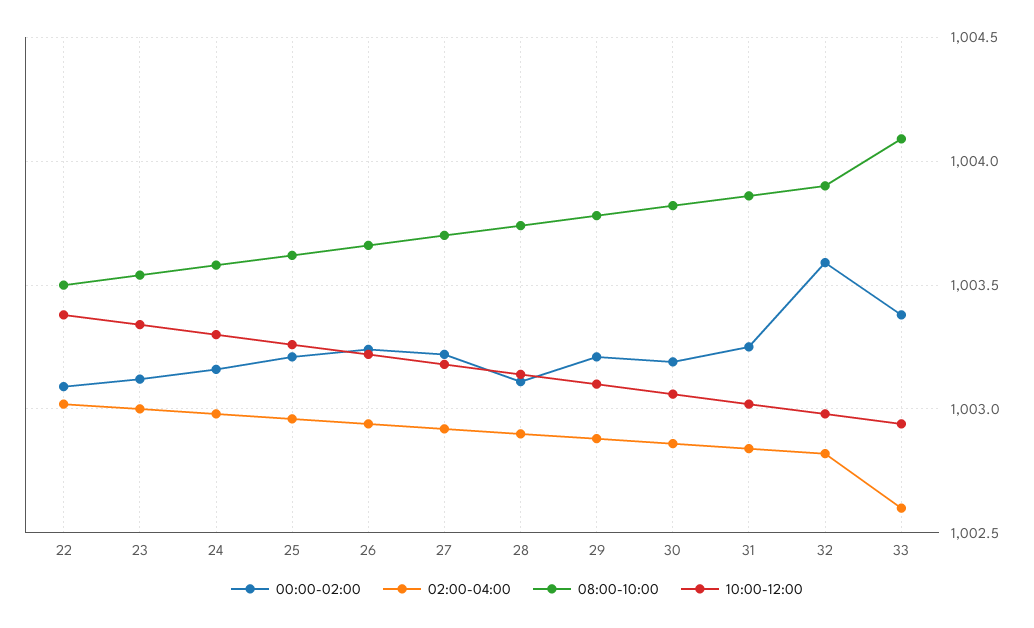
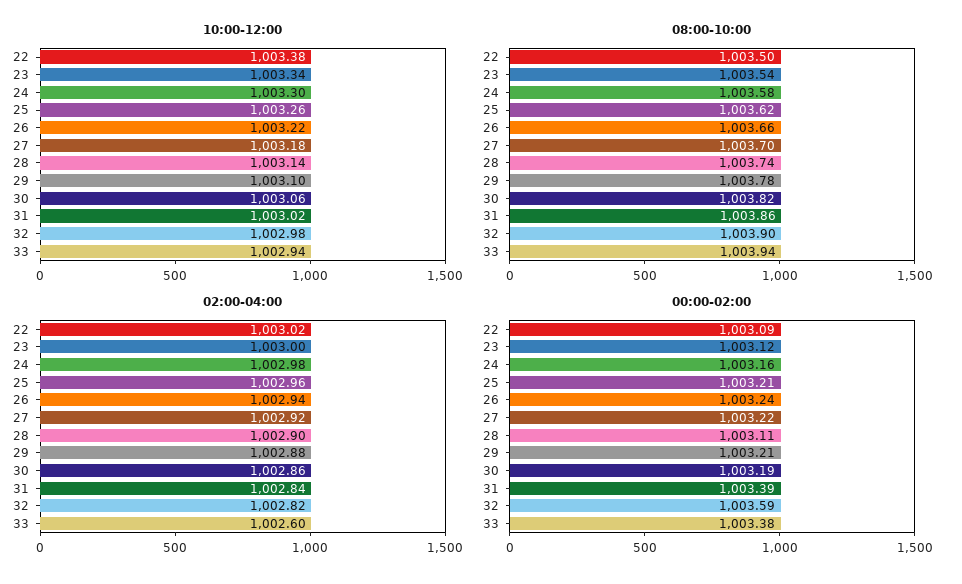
  {
    "00:00-02:00": {
      "22": 1003.09,
      "23": 1003.12,
      "24": 1003.16,
      "25": 1003.21,
      "26": 1003.24,
      "27": 1003.22,
      "28": 1003.11,
      "29": 1003.21,
      "30": 1003.19,
-     "31": 1003.25,
+     "31": 1003.39,
      "32": 1003.59,
      "33": 1003.38
    },
    "02:00-04:00": {
      "22": 1003.02,
      "23": 1003,
      "24": 1002.98,
      "25": 1002.96,
      "26": 1002.94,
      "27": 1002.92,
      "28": 1002.9,
      "29": 1002.88,
      "30": 1002.86,
      "31": 1002.84,
      "32": 1002.82,
      "33": 1002.6
    },
    "08:00-10:00": {
      "22": 1003.5,
      "23": 1003.54,
      "24": 1003.58,
      "25": 1003.62,
      "26": 1003.66,
      "27": 1003.7,
      "28": 1003.74,
      "29": 1003.78,
      "30": 1003.82,
      "31": 1003.86,
      "32": 1003.9,
-     "33": 1004.1
+     "33": 1003.94
    },
    "10:00-12:00": {
      "22": 1003.38,
      "23": 1003.34,
      "24": 1003.3,
      "25": 1003.26,
      "26": 1003.22,
      "27": 1003.18,
      "28": 1003.14,
      "29": 1003.1,
      "30": 1003.06,
      "31": 1003.02,
      "32": 1002.98,
      "33": 1002.94
    }
  }

